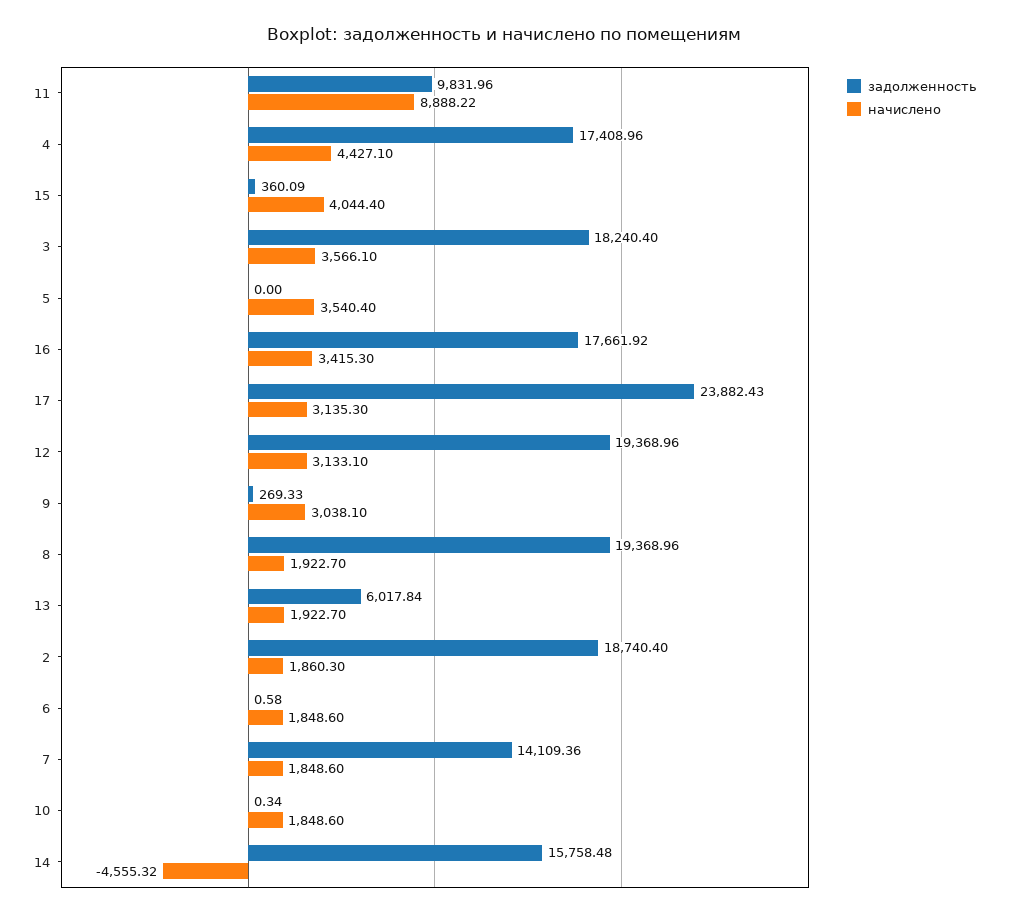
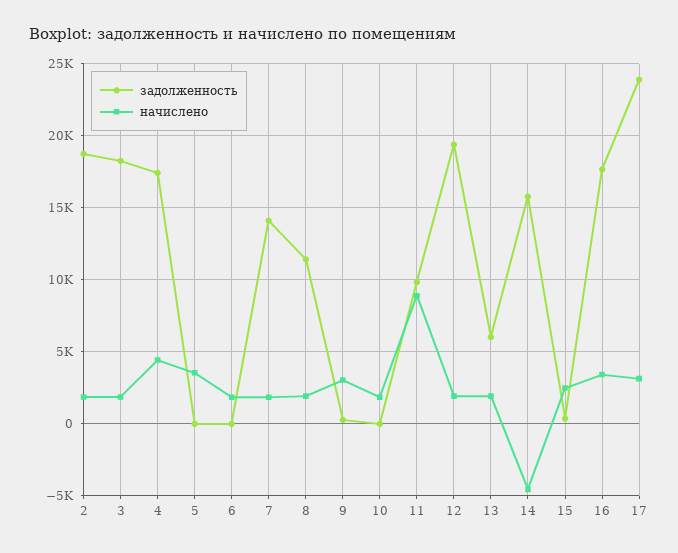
  {
    "задолженность": {
      "11": 9831.96,
      "4": 17408.96,
      "15": 360.09,
      "3": 18240.4,
      "5": 0,
      "16": 17661.92,
      "17": 23882.43,
      "12": 19368.96,
      "9": 269.33,
-     "8": 19368.96,
+     "8": 11500,
      "13": 6017.84,
      "2": 18740.4,
      "6": 0.58,
      "7": 14109.36,
      "10": 0.34,
      "14": 15758.48
    },
    "начислено": {
      "11": 8888.22,
      "4": 4427.1,
-     "15": 4044.4,
+     "15": 2500,
-     "3": 3566.1,
+     "3": 2000,
      "5": 3540.4,
      "16": 3415.3,
      "17": 3135.3,
-     "12": 3133.1,
+     "12": 2000,
      "9": 3038.1,
      "8": 1922.7,
      "13": 1922.7,
      "2": 1860.3,
      "6": 1848.6,
      "7": 1848.6,
      "10": 1848.6,
      "14": -4555.32
    }
  }

